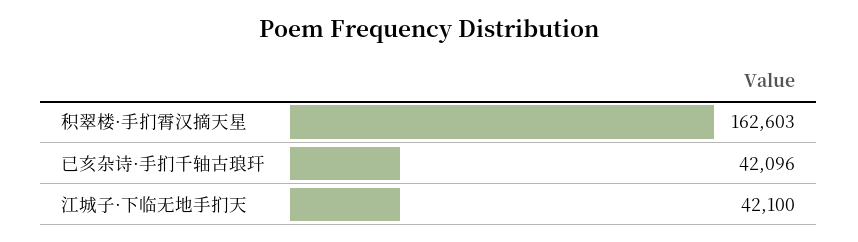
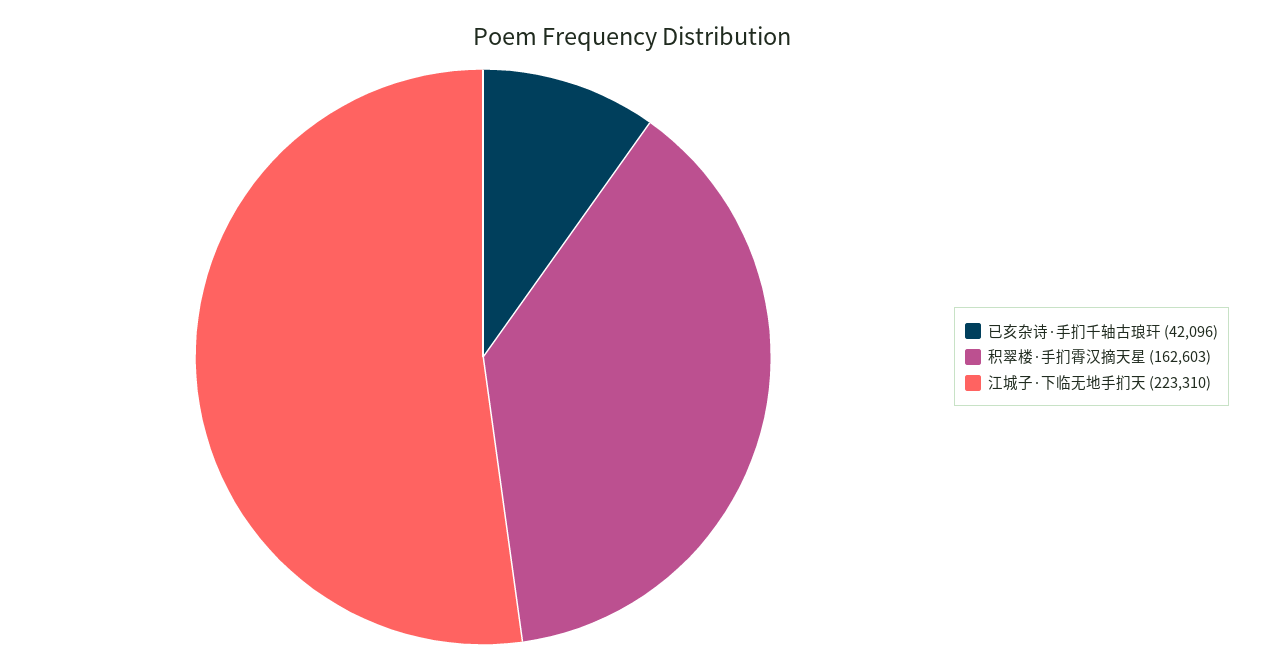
  {
    "积翠楼·手扪霄汉摘天星": 162603,
    "已亥杂诗·手扪千轴古琅玕": 42096,
-   "江城子·下临无地手扪天": 42100
+   "江城子·下临无地手扪天": 223310
  }

